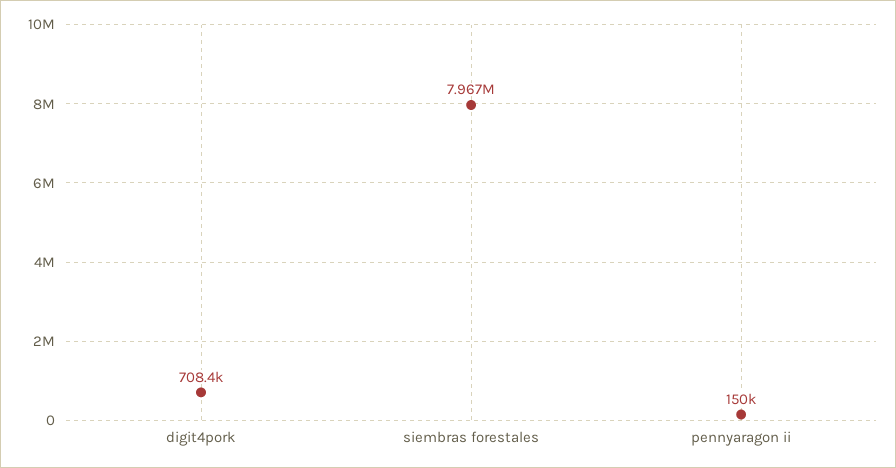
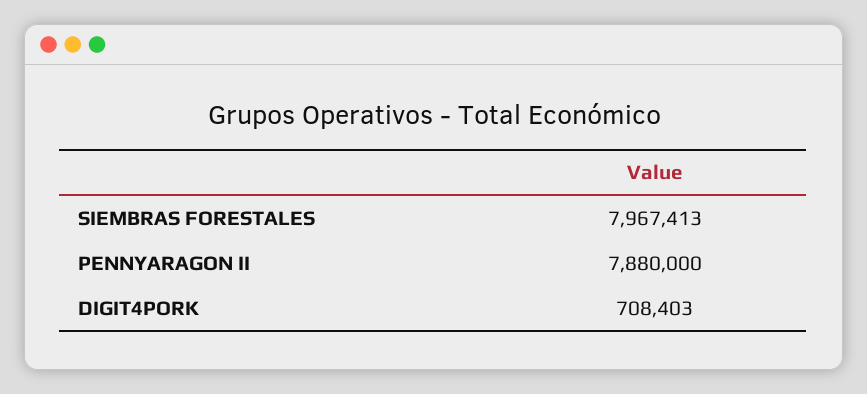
  {
    "digit4pork": 708403,
    "siembras forestales": 7967413,
-   "pennyaragon ii": 150000
+   "pennyaragon ii": 7880000
  }

